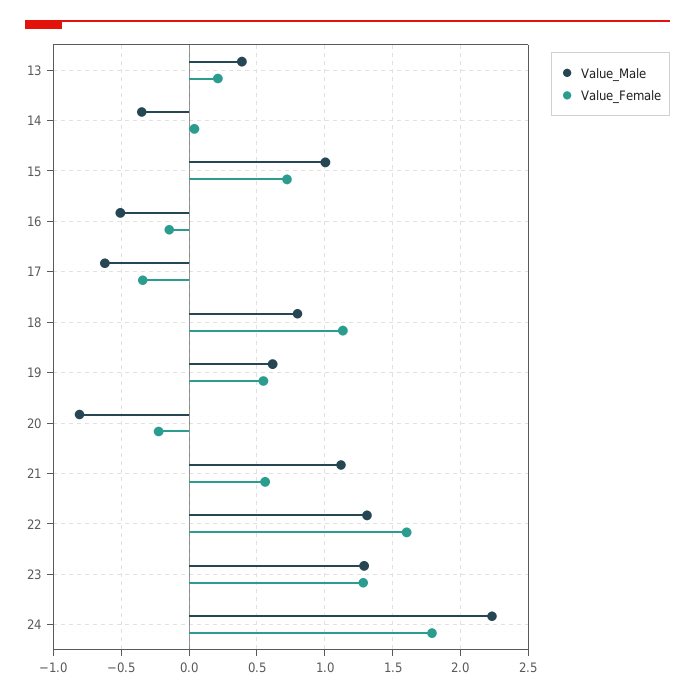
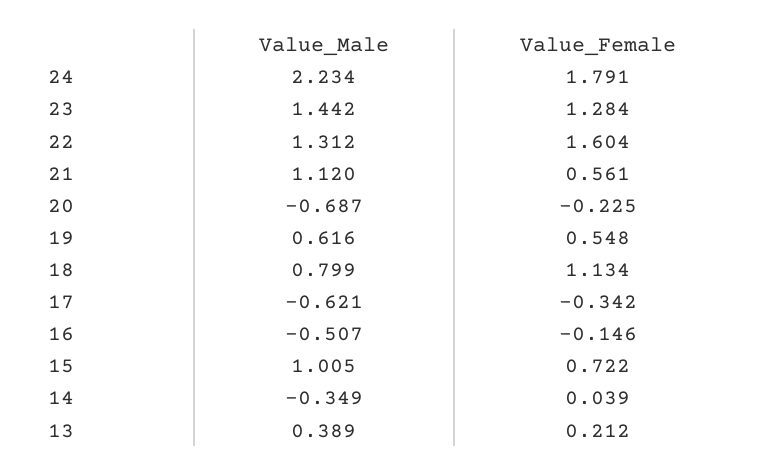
  {
    "Value_Male": {
      "13": 0.389,
      "14": -0.349,
      "15": 1.005,
      "16": -0.507,
      "17": -0.621,
      "18": 0.799,
      "19": 0.616,
-     "20": -0.8,
+     "20": -0.687,
      "21": 1.12,
      "22": 1.312,
-     "23": 1.3,
+     "23": 1.442,
      "24": 2.234
    },
    "Value_Female": {
      "13": 0.212,
      "14": 0.039,
      "15": 0.722,
      "16": -0.146,
      "17": -0.342,
      "18": 1.134,
      "19": 0.548,
      "20": -0.225,
      "21": 0.561,
      "22": 1.604,
      "23": 1.284,
      "24": 1.791
    }
  }

